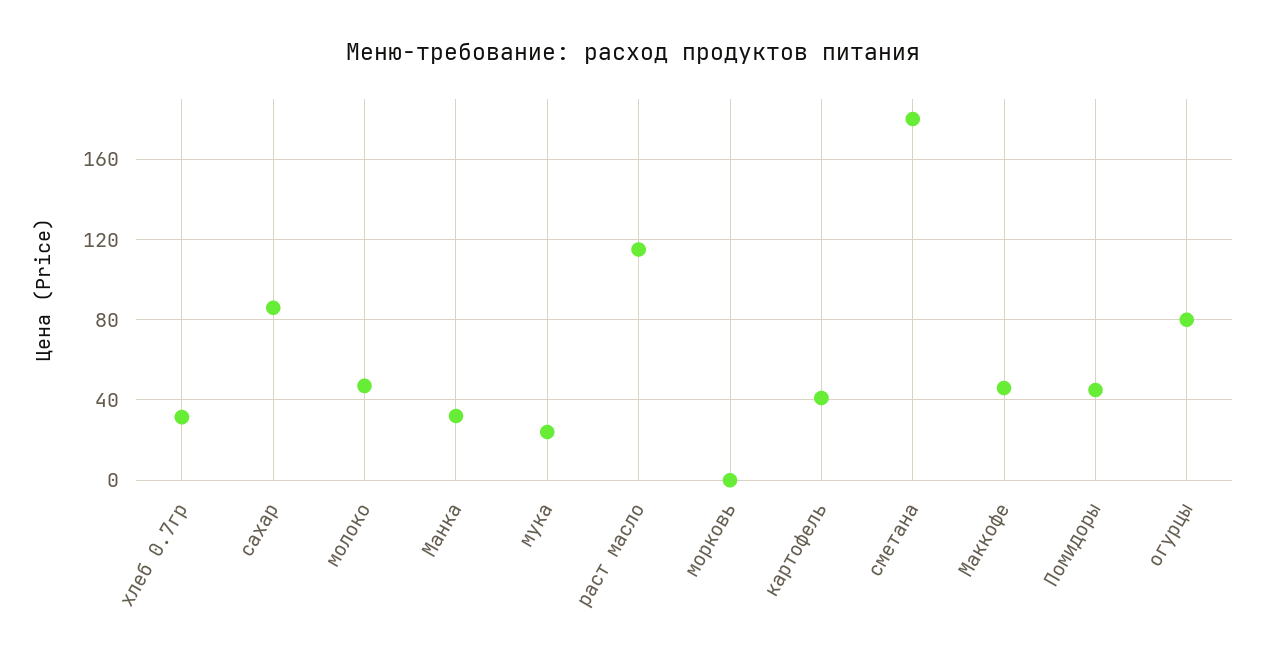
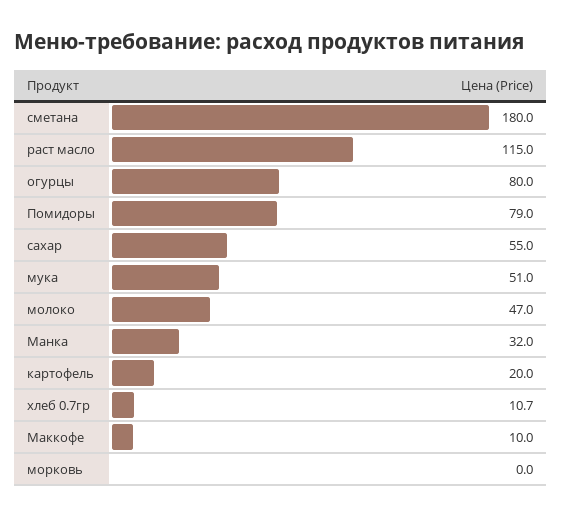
  {
-   "хлеб 0.7гр": 30,
+   "хлеб 0.7гр": 10.7,
-   "сахар": 85,
+   "сахар": 55,
    "молоко": 47,
    "Манка": 32,
-   "мука": 25,
+   "мука": 51,
    "раст масло": 115,
    "морковь": 0,
-   "картофель": 40,
+   "картофель": 20,
    "сметана": 180,
-   "Маккофе": 45,
+   "Маккофе": 10,
-   "Помидоры": 45,
+   "Помидоры": 79,
    "огурцы": 80
  }

